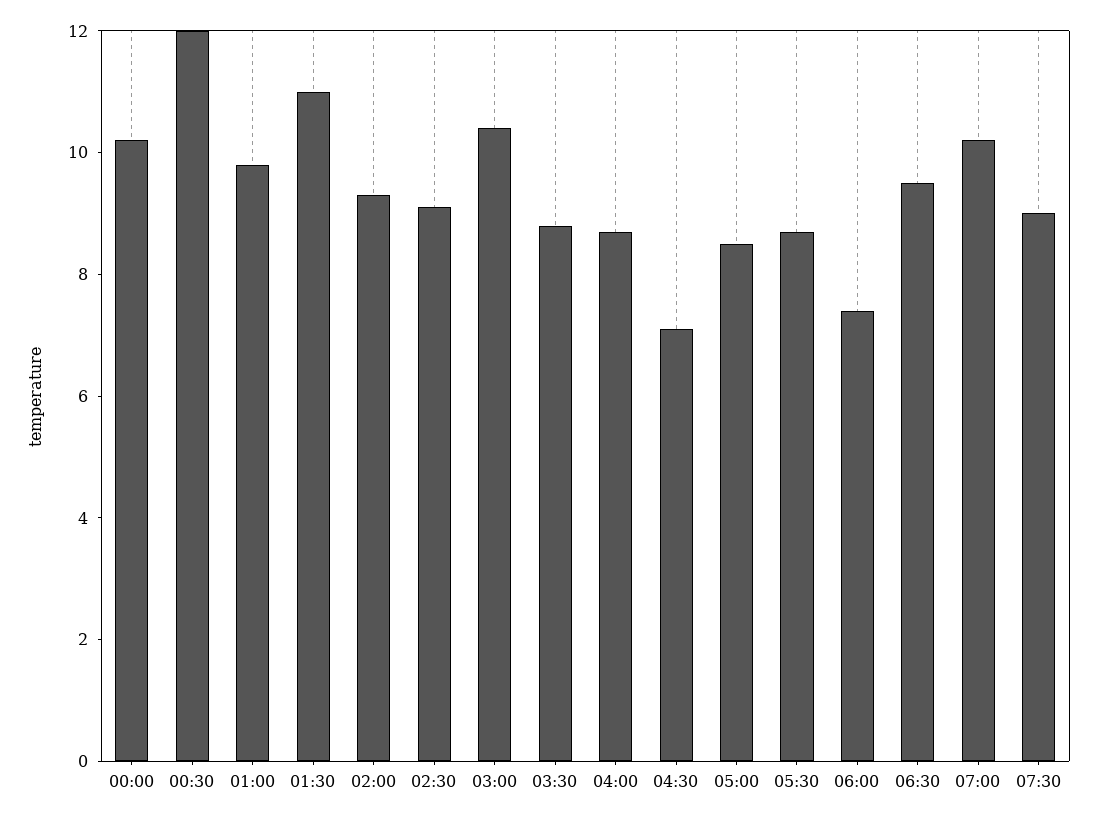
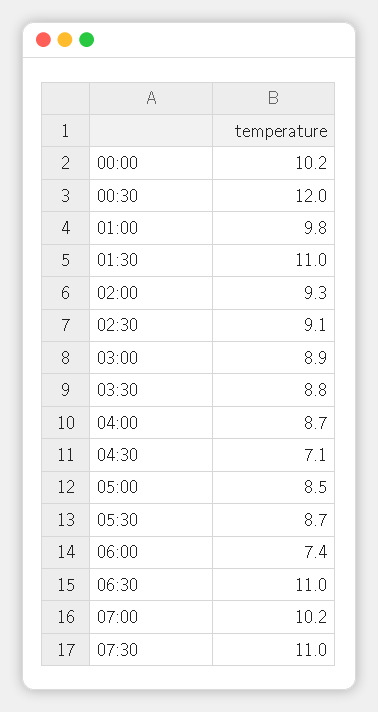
  {
    "00:00": 10.2,
    "00:30": 12,
    "01:00": 9.8,
    "01:30": 11,
    "02:00": 9.3,
    "02:30": 9.1,
-   "03:00": 10.5,
+   "03:00": 8.9,
    "03:30": 8.8,
    "04:00": 8.7,
    "04:30": 7.1,
    "05:00": 8.5,
    "05:30": 8.7,
    "06:00": 7.4,
-   "06:30": 9.5,
+   "06:30": 11,
    "07:00": 10.2,
-   "07:30": 9
+   "07:30": 11
  }

